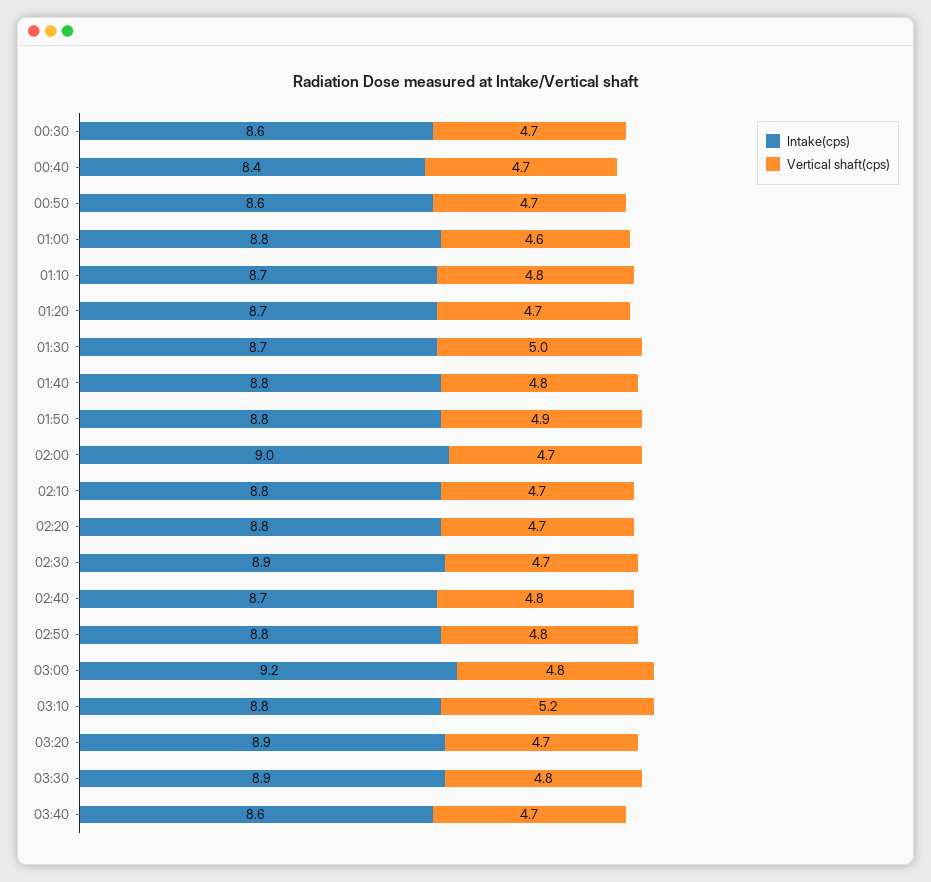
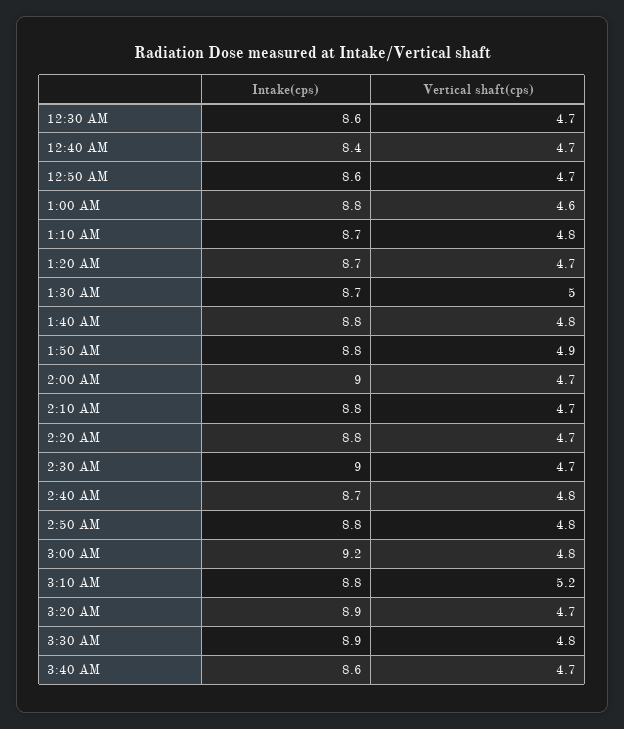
  {
    "Intake(cps)": {
      "00:30": 8.6,
      "00:40": 8.4,
      "00:50": 8.6,
      "01:00": 8.8,
      "01:10": 8.7,
      "01:20": 8.7,
      "01:30": 8.7,
      "01:40": 8.8,
      "01:50": 8.8,
      "02:00": 9,
      "02:10": 8.8,
      "02:20": 8.8,
-     "02:30": 8.9,
+     "02:30": 9,
      "02:40": 8.7,
      "02:50": 8.8,
      "03:00": 9.2,
      "03:10": 8.8,
      "03:20": 8.9,
      "03:30": 8.9,
      "03:40": 8.6
    },
    "Vertical shaft(cps)": {
      "00:30": 4.7,
      "00:40": 4.7,
      "00:50": 4.7,
      "01:00": 4.6,
      "01:10": 4.8,
      "01:20": 4.7,
      "01:30": 5,
      "01:40": 4.8,
      "01:50": 4.9,
      "02:00": 4.7,
      "02:10": 4.7,
      "02:20": 4.7,
      "02:30": 4.7,
      "02:40": 4.8,
      "02:50": 4.8,
      "03:00": 4.8,
      "03:10": 5.2,
      "03:20": 4.7,
      "03:30": 4.8,
      "03:40": 4.7
    }
  }

